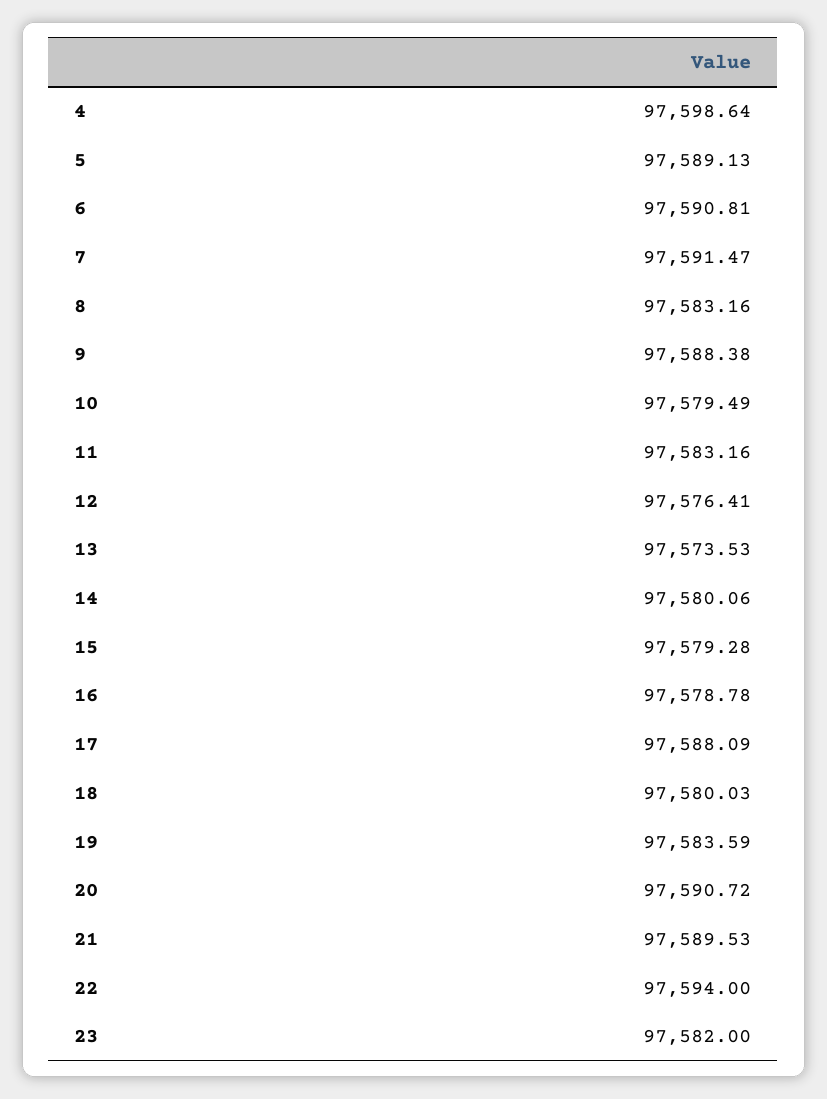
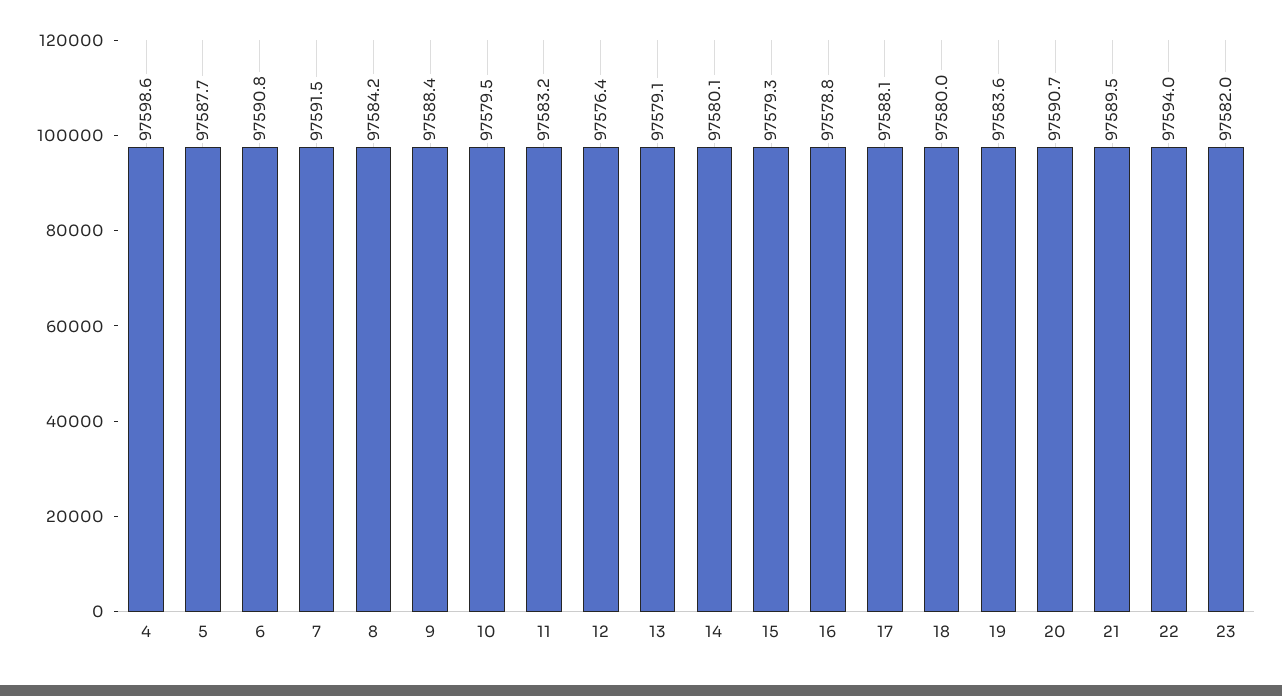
  {
    "4": 97598.64,
-   "5": 97589.13,
+   "5": 97587.7,
    "6": 97590.81,
    "7": 97591.47,
-   "8": 97583.16,
+   "8": 97584.2,
    "9": 97588.38,
    "10": 97579.49,
    "11": 97583.16,
    "12": 97576.41,
-   "13": 97573.53,
+   "13": 97579.1,
    "14": 97580.06,
    "15": 97579.28,
    "16": 97578.78,
    "17": 97588.09,
    "18": 97580.03,
    "19": 97583.59,
    "20": 97590.72,
    "21": 97589.53,
    "22": 97594,
    "23": 97582
  }

